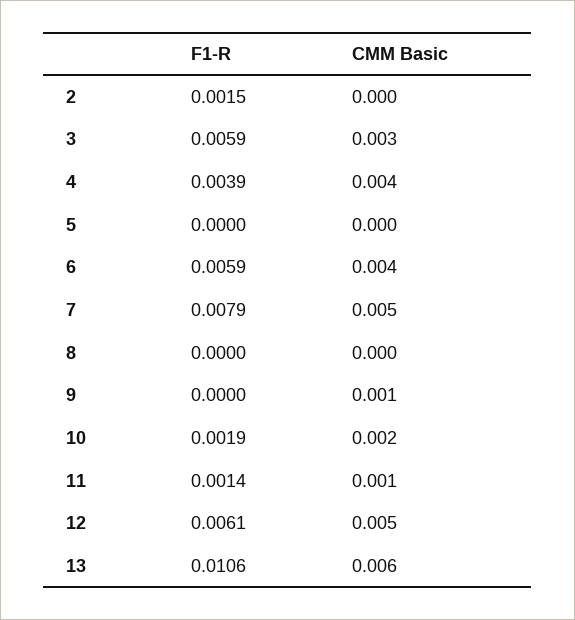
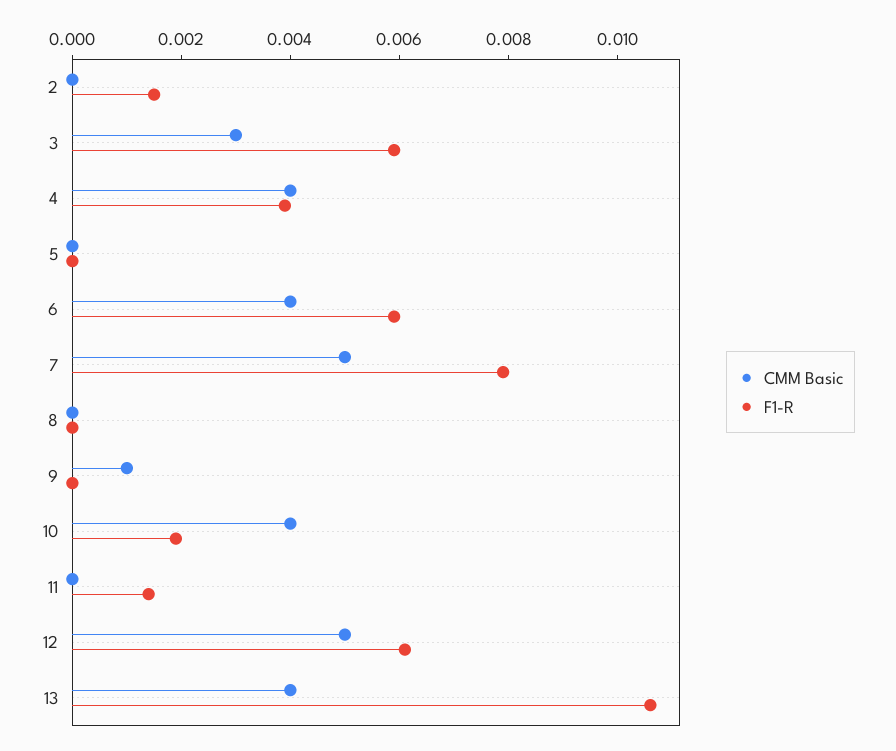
  {
    "F1-R": {
      "2": 0.0015,
      "3": 0.0059,
      "4": 0.0039,
      "5": 0,
      "6": 0.0059,
      "7": 0.0079,
      "8": 0,
      "9": 0,
      "10": 0.0019,
      "11": 0.0014,
      "12": 0.0061,
      "13": 0.0106
    },
    "CMM Basic": {
      "2": 0,
      "3": 0.003,
      "4": 0.004,
      "5": 0,
      "6": 0.004,
      "7": 0.005,
      "8": 0,
      "9": 0.001,
-     "10": 0.002,
+     "10": 0.004,
-     "11": 0.001,
+     "11": 0,
      "12": 0.005,
-     "13": 0.006
+     "13": 0.004
    }
  }

